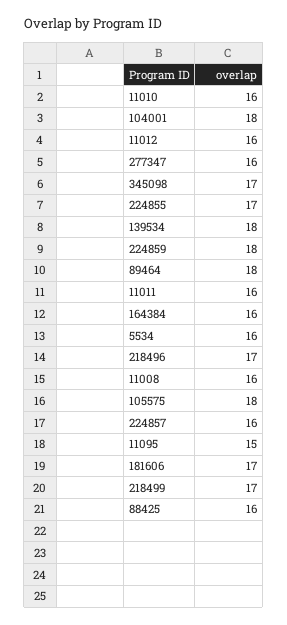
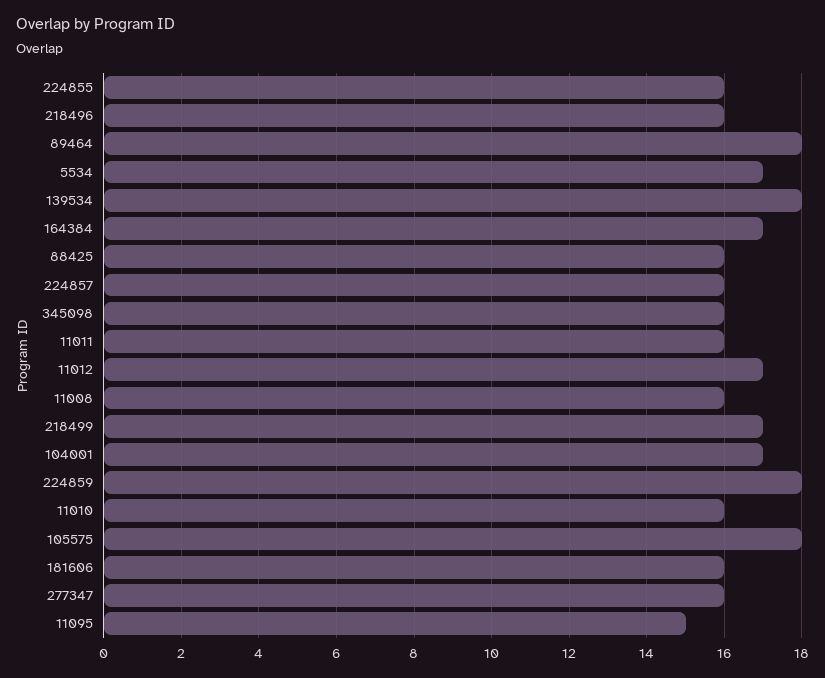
  {
    "11010": 16,
-   "104001": 18,
+   "104001": 17,
-   "11012": 16,
+   "11012": 17,
    "277347": 16,
-   "345098": 17,
+   "345098": 16,
-   "224855": 17,
+   "224855": 16,
    "139534": 18,
    "224859": 18,
    "89464": 18,
    "11011": 16,
-   "164384": 16,
+   "164384": 17,
-   "5534": 16,
+   "5534": 17,
-   "218496": 17,
+   "218496": 16,
    "11008": 16,
    "105575": 18,
    "224857": 16,
    "11095": 15,
-   "181606": 17,
+   "181606": 16,
    "218499": 17,
    "88425": 16
  }

